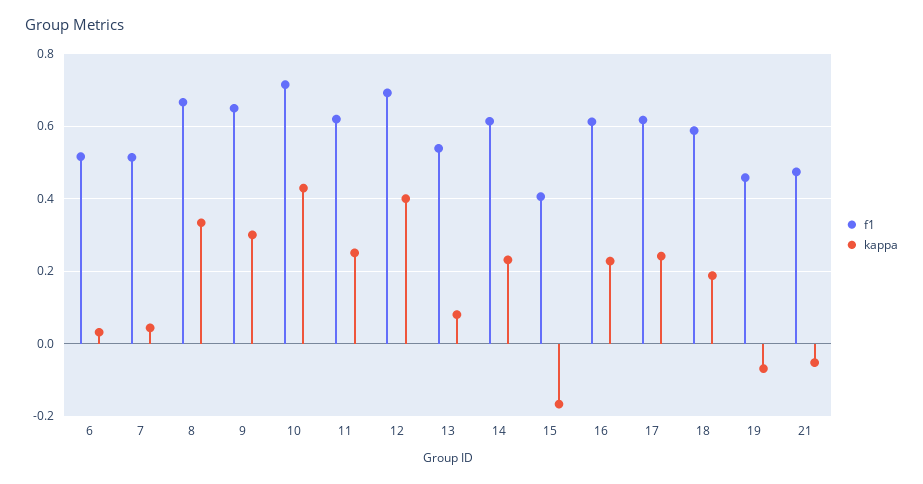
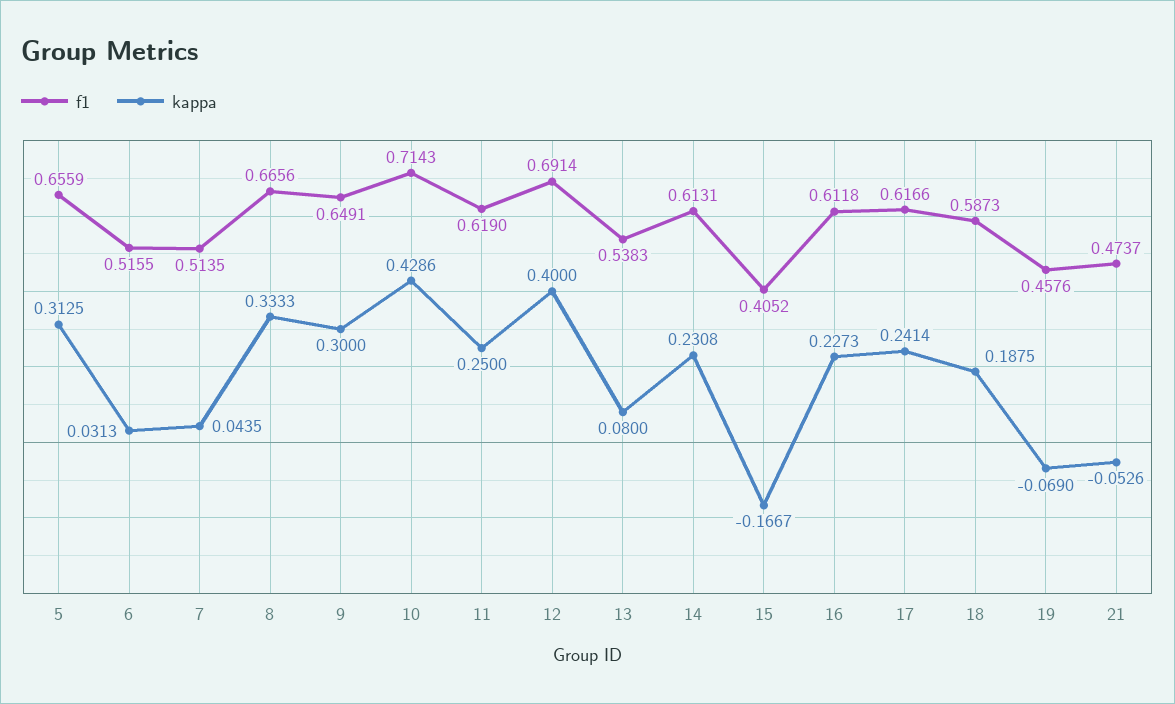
  {
    "f1": {
      "6": 0.5155,
      "7": 0.5135,
      "8": 0.6656,
      "9": 0.6491,
      "10": 0.7143,
      "11": 0.619,
      "12": 0.6914,
      "13": 0.5383,
      "14": 0.6131,
      "15": 0.4052,
      "16": 0.6118,
      "17": 0.6166,
      "18": 0.5873,
      "19": 0.4576,
-     "21": 0.4737
+     "21": 0.4737,
+     "5": 0.6559
    },
    "kappa": {
      "6": 0.0313,
      "7": 0.0435,
      "8": 0.3333,
      "9": 0.3,
      "10": 0.4286,
      "11": 0.25,
      "12": 0.4,
      "13": 0.08,
      "14": 0.2308,
      "15": -0.1667,
      "16": 0.2273,
      "17": 0.2414,
      "18": 0.1875,
      "19": -0.069,
-     "21": -0.0526
+     "21": -0.0526,
+     "5": 0.3125
    }
  }

